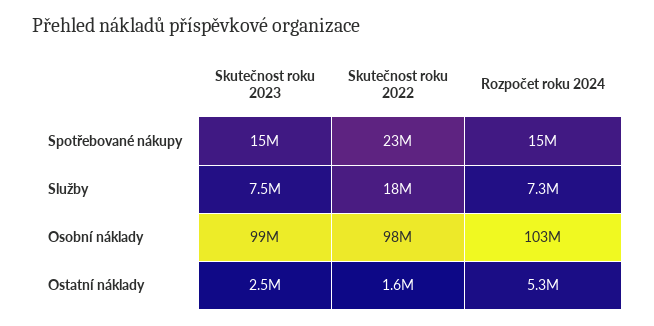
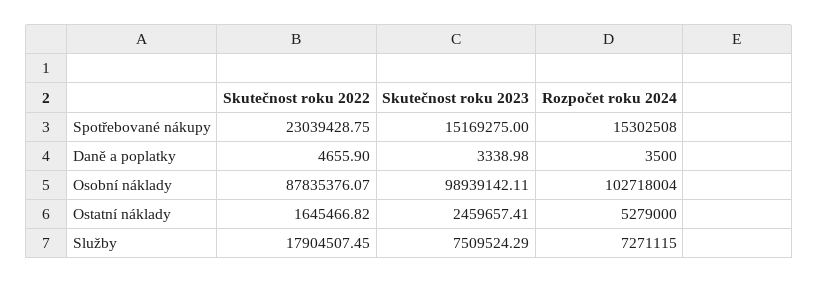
  {
    "Skutečnost roku 2023": {
      "Spotřebované nákupy": 15169275,
      "Služby": 7509524.29,
      "Osobní náklady": 98939142.11,
-     "Ostatní náklady": 2459657.41
+     "Ostatní náklady": 2459657.41,
+     "Daně a poplatky": 3338.98
    },
    "Skutečnost roku 2022": {
      "Spotřebované nákupy": 23039428.75,
      "Služby": 17904507.45,
-     "Osobní náklady": 98000000,
+     "Osobní náklady": 87835376.07,
-     "Ostatní náklady": 1645466.82
+     "Ostatní náklady": 1645466.82,
+     "Daně a poplatky": 4655.9
    },
    "Rozpočet roku 2024": {
      "Spotřebované nákupy": 15302508,
      "Služby": 7271115,
      "Osobní náklady": 102718004,
-     "Ostatní náklady": 5279000
+     "Ostatní náklady": 5279000,
+     "Daně a poplatky": 3500
    }
  }

